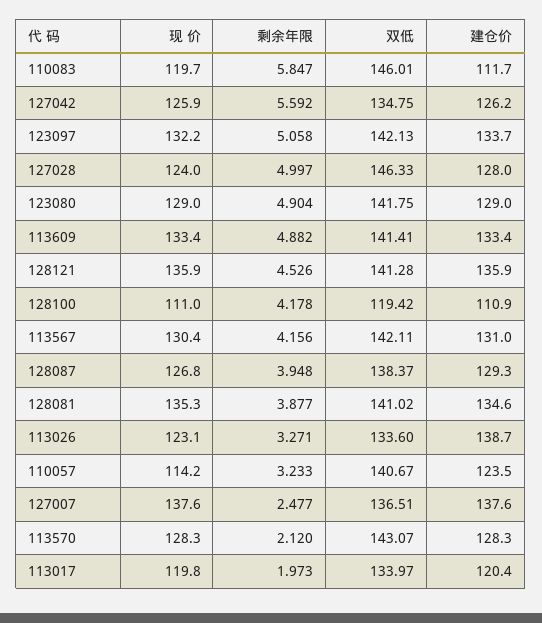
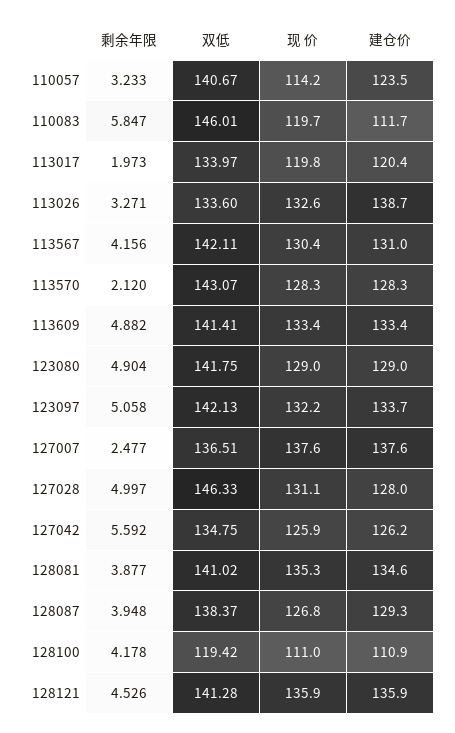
  {
    "现 价": {
      "110083": 119.7,
      "127042": 125.9,
      "123097": 132.2,
-     "127028": 124,
+     "127028": 131.1,
      "123080": 129,
      "113609": 133.4,
      "128121": 135.9,
      "128100": 111,
      "113567": 130.4,
      "128087": 126.8,
      "128081": 135.3,
-     "113026": 123.1,
+     "113026": 132.6,
      "110057": 114.2,
      "127007": 137.6,
      "113570": 128.3,
      "113017": 119.8
    },
    "剩余年限": {
      "110083": 5.847,
      "127042": 5.592,
      "123097": 5.058,
      "127028": 4.997,
      "123080": 4.904,
      "113609": 4.882,
      "128121": 4.526,
      "128100": 4.178,
      "113567": 4.156,
      "128087": 3.948,
      "128081": 3.877,
      "113026": 3.271,
      "110057": 3.233,
      "127007": 2.477,
      "113570": 2.12,
      "113017": 1.973
    },
    "双低": {
      "110083": 146.01,
      "127042": 134.75,
      "123097": 142.13,
      "127028": 146.33,
      "123080": 141.75,
      "113609": 141.41,
      "128121": 141.28,
      "128100": 119.42,
      "113567": 142.11,
      "128087": 138.37,
      "128081": 141.02,
      "113026": 133.6,
      "110057": 140.67,
      "127007": 136.51,
      "113570": 143.07,
      "113017": 133.97
    },
    "建仓价": {
      "110083": 111.7,
      "127042": 126.2,
      "123097": 133.7,
      "127028": 128,
      "123080": 129,
      "113609": 133.4,
      "128121": 135.9,
      "128100": 110.9,
      "113567": 131,
      "128087": 129.3,
      "128081": 134.6,
      "113026": 138.7,
      "110057": 123.5,
      "127007": 137.6,
      "113570": 128.3,
      "113017": 120.4
    }
  }

